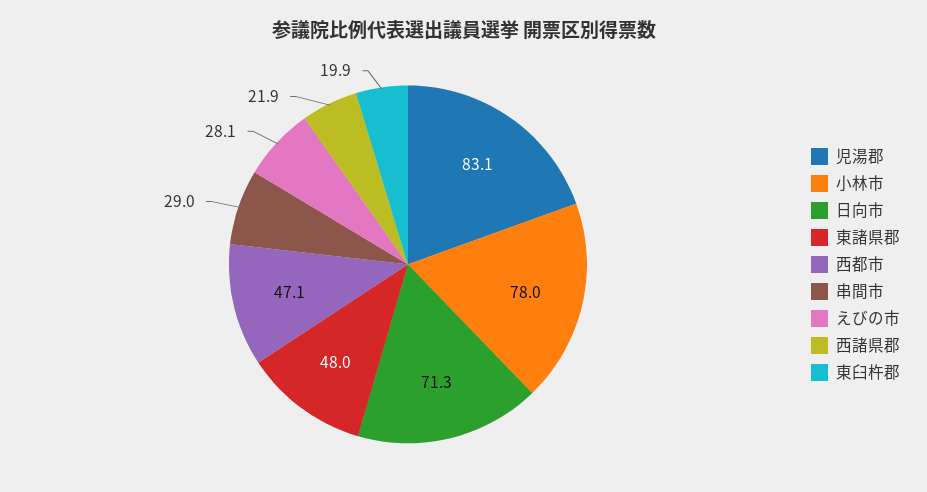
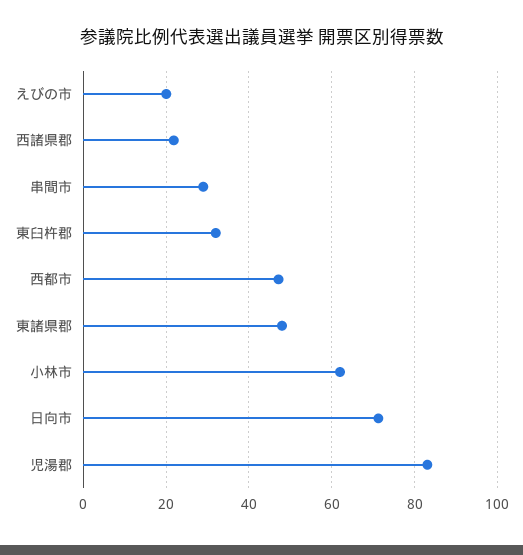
  {
    "児湯郡": 83.1,
-   "小林市": 78,
+   "小林市": 62,
    "日向市": 71.3,
    "東諸県郡": 48,
    "西都市": 47.1,
    "串間市": 29,
-   "えびの市": 28.1,
+   "えびの市": 20,
    "西諸県郡": 21.9,
-   "東臼杵郡": 19.9
+   "東臼杵郡": 32
  }

